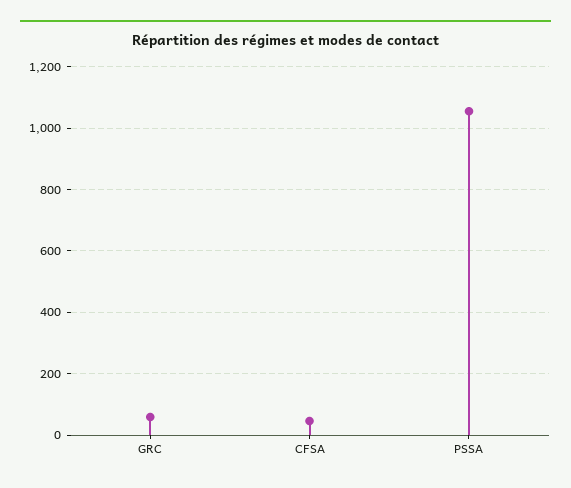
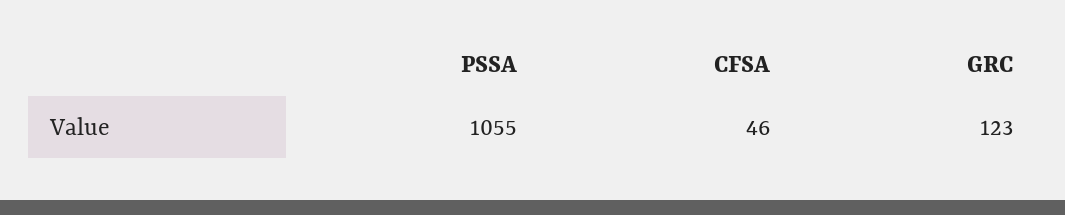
  {
-   "GRC": 60,
+   "GRC": 123,
    "CFSA": 46,
    "PSSA": 1055
  }

